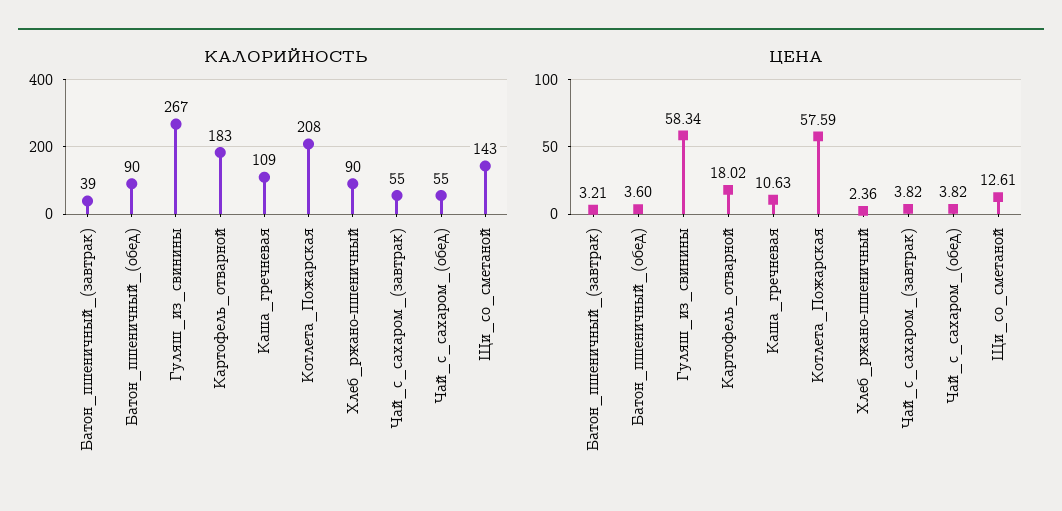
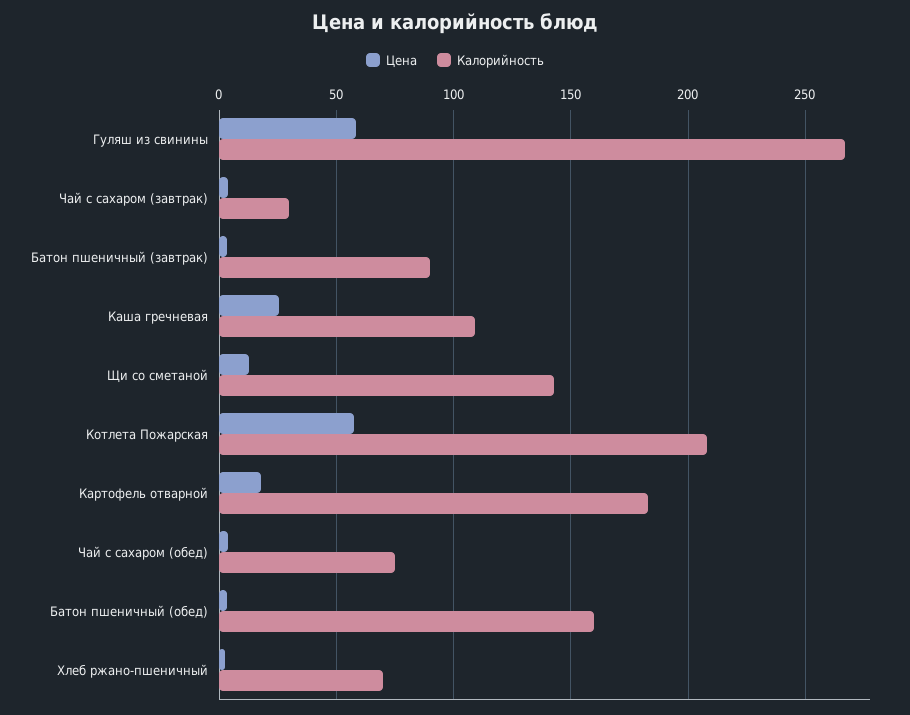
  {
    "КАЛОРИЙНОСТЬ": {
-     "Батон_пшеничный_(завтрак)": 39,
+     "Батон_пшеничный_(завтрак)": 90,
-     "Батон_пшеничный_(обед)": 90,
+     "Батон_пшеничный_(обед)": 160,
      "Гуляш_из_свинины": 267,
      "Картофель_отварной": 183,
      "Каша_гречневая": 109,
      "Котлета_Пожарская": 208,
-     "Хлеб_ржано-пшеничный": 90,
+     "Хлеб_ржано-пшеничный": 70,
-     "Чай_с_сахаром_(завтрак)": 55,
+     "Чай_с_сахаром_(завтрак)": 30,
-     "Чай_с_сахаром_(обед)": 55,
+     "Чай_с_сахаром_(обед)": 75,
      "Щи_со_сметаной": 143
    },
    "ЦЕНА": {
      "Батон_пшеничный_(завтрак)": 3.21,
      "Батон_пшеничный_(обед)": 3.6,
      "Гуляш_из_свинины": 58.34,
      "Картофель_отварной": 18.02,
-     "Каша_гречневая": 10.63,
+     "Каша_гречневая": 25,
      "Котлета_Пожарская": 57.59,
      "Хлеб_ржано-пшеничный": 2.36,
      "Чай_с_сахаром_(завтрак)": 3.82,
      "Чай_с_сахаром_(обед)": 3.82,
      "Щи_со_сметаной": 12.61
    }
  }

